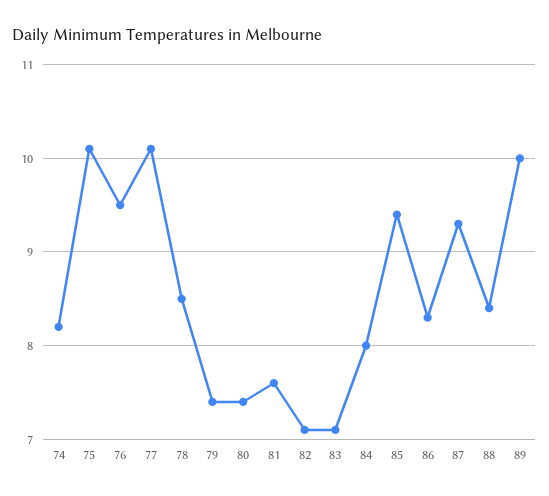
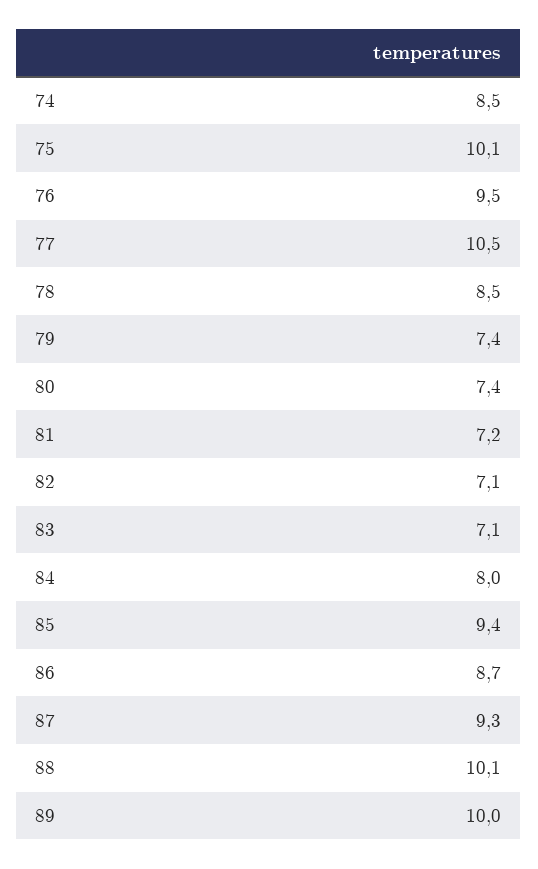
  {
-   "74": 8.2,
+   "74": 8.5,
    "75": 10.1,
    "76": 9.5,
-   "77": 10.1,
+   "77": 10.5,
    "78": 8.5,
    "79": 7.4,
    "80": 7.4,
-   "81": 7.6,
+   "81": 7.2,
    "82": 7.1,
    "83": 7.1,
    "84": 8,
    "85": 9.4,
-   "86": 8.3,
+   "86": 8.7,
    "87": 9.3,
-   "88": 8.4,
+   "88": 10.1,
    "89": 10
  }

